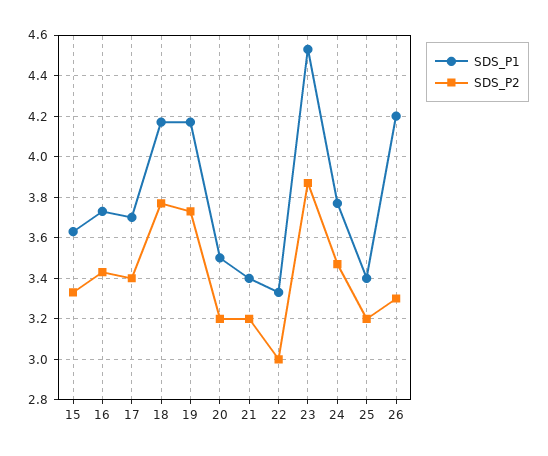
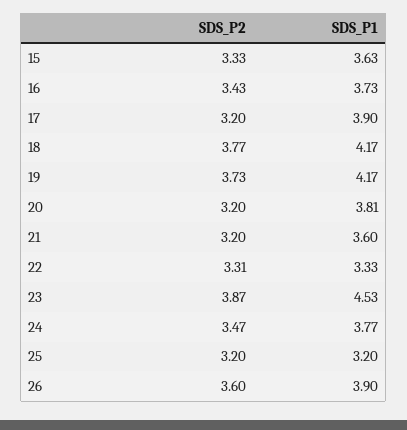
  {
    "SDS_P1": {
      "15": 3.63,
      "16": 3.73,
-     "17": 3.7,
+     "17": 3.9,
      "18": 4.17,
      "19": 4.17,
-     "20": 3.5,
+     "20": 3.81,
-     "21": 3.4,
+     "21": 3.6,
      "22": 3.33,
      "23": 4.53,
      "24": 3.77,
-     "25": 3.4,
+     "25": 3.2,
-     "26": 4.2
+     "26": 3.9
    },
    "SDS_P2": {
      "15": 3.33,
      "16": 3.43,
-     "17": 3.4,
+     "17": 3.2,
      "18": 3.77,
      "19": 3.73,
      "20": 3.2,
      "21": 3.2,
-     "22": 3,
+     "22": 3.31,
      "23": 3.87,
      "24": 3.47,
      "25": 3.2,
-     "26": 3.3
+     "26": 3.6
    }
  }

